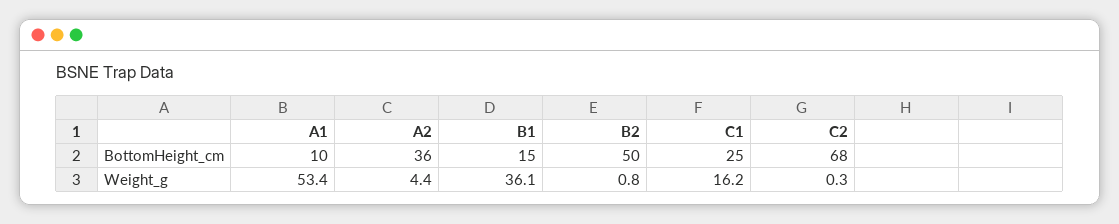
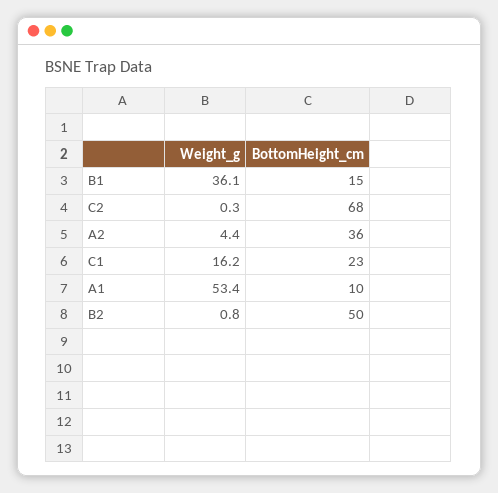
  {
    "A1": {
      "BottomHeight_cm": 10,
      "Weight_g": 53.4
    },
    "A2": {
      "BottomHeight_cm": 36,
      "Weight_g": 4.4
    },
    "B1": {
      "BottomHeight_cm": 15,
      "Weight_g": 36.1
    },
    "B2": {
      "BottomHeight_cm": 50,
      "Weight_g": 0.8
    },
    "C1": {
-     "BottomHeight_cm": 25,
+     "BottomHeight_cm": 23,
      "Weight_g": 16.2
    },
    "C2": {
      "BottomHeight_cm": 68,
      "Weight_g": 0.3
    }
  }

